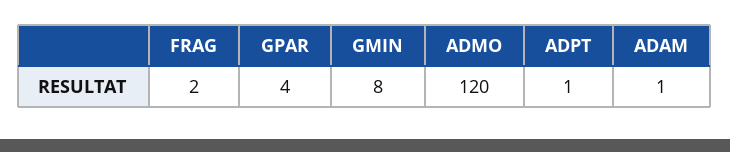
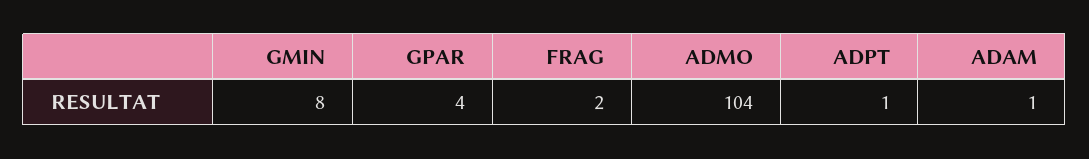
  {
    "FRAG": 2,
    "GPAR": 4,
    "GMIN": 8,
-   "ADMO": 120,
+   "ADMO": 104,
    "ADPT": 1,
    "ADAM": 1
  }

